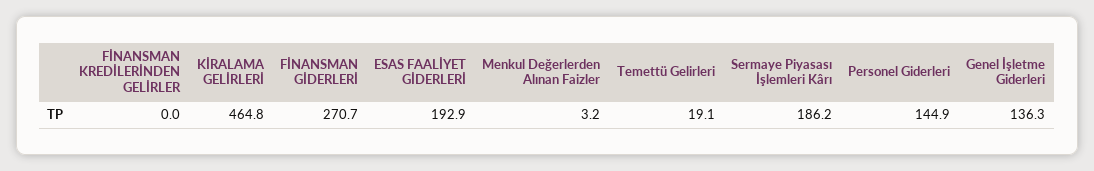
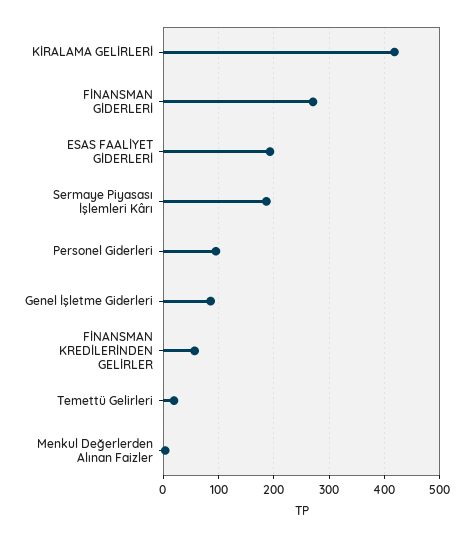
  {
-   "FİNANSMAN KREDİLERİNDEN GELİRLER": 0,
+   "FİNANSMAN KREDİLERİNDEN GELİRLER": 60,
-   "KİRALAMA GELİRLERİ": 464.8,
+   "KİRALAMA GELİRLERİ": 420,
    "FİNANSMAN GİDERLERİ": 270.7,
    "ESAS FAALİYET GİDERLERİ": 192.9,
    "Menkul Değerlerden Alınan Faizler": 3.2,
    "Temettü Gelirleri": 19.1,
    "Sermaye Piyasası İşlemleri Kârı": 186.2,
-   "Personel Giderleri": 144.9,
+   "Personel Giderleri": 100,
-   "Genel İşletme Giderleri": 136.3
+   "Genel İşletme Giderleri": 80
  }

